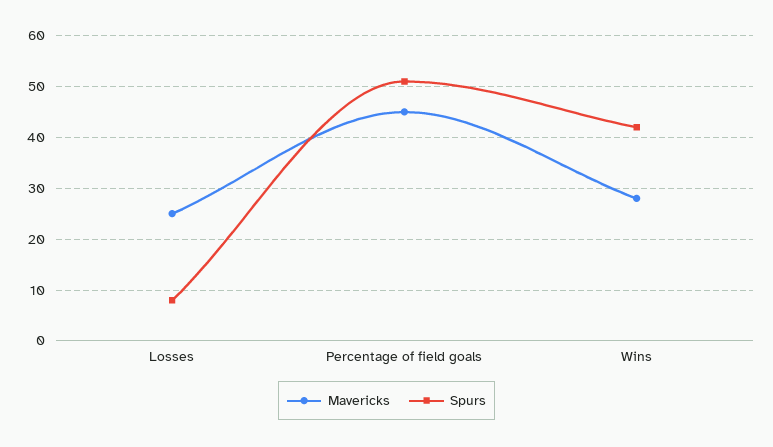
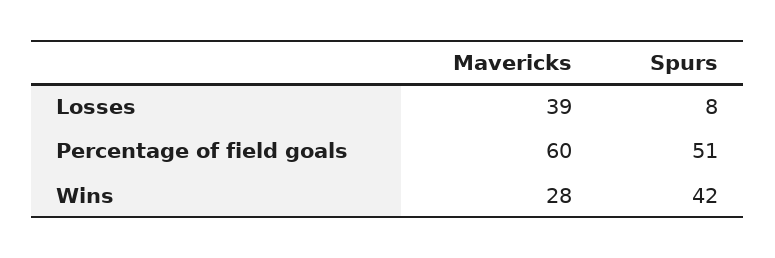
  {
    "Mavericks": {
-     "Losses": 25,
+     "Losses": 39,
-     "Percentage of field goals": 45,
+     "Percentage of field goals": 60,
      "Wins": 28
    },
    "Spurs": {
      "Losses": 8,
      "Percentage of field goals": 51,
      "Wins": 42
    }
  }

